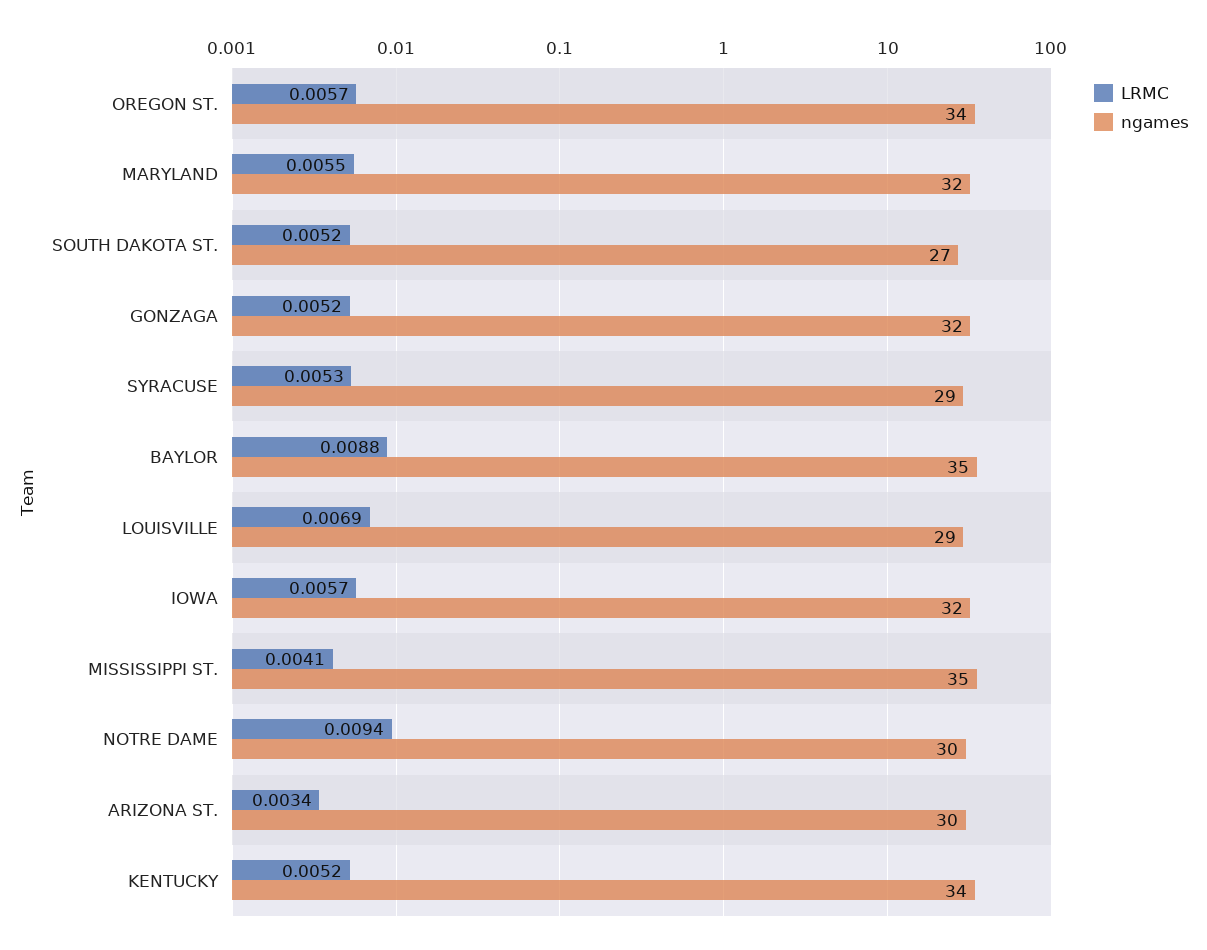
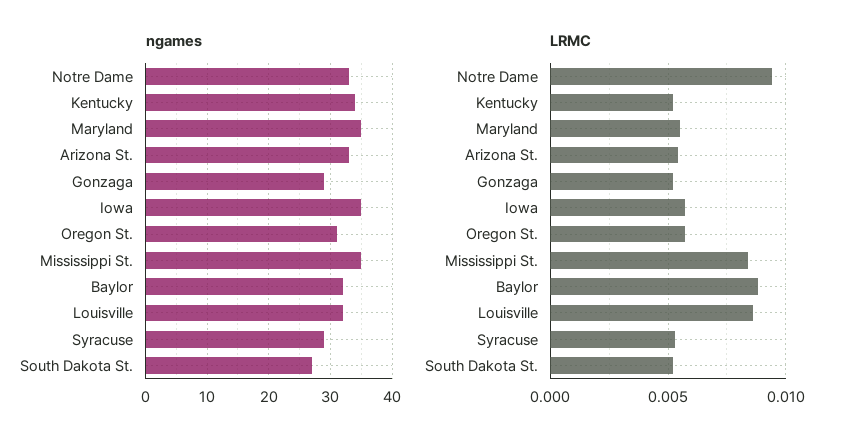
  {
    "LRMC": {
      "OREGON ST.": 0.0057,
      "MARYLAND": 0.0055,
      "SOUTH DAKOTA ST.": 0.0052,
      "GONZAGA": 0.0052,
      "SYRACUSE": 0.0053,
      "BAYLOR": 0.0088,
-     "LOUISVILLE": 0.0069,
+     "LOUISVILLE": 0.0085,
      "IOWA": 0.0057,
-     "MISSISSIPPI ST.": 0.0041,
+     "MISSISSIPPI ST.": 0.0085,
      "NOTRE DAME": 0.0094,
-     "ARIZONA ST.": 0.0034,
+     "ARIZONA ST.": 0.0055,
      "KENTUCKY": 0.0052
    },
    "ngames": {
-     "OREGON ST.": 34,
+     "OREGON ST.": 31,
-     "MARYLAND": 32,
+     "MARYLAND": 35,
      "SOUTH DAKOTA ST.": 27,
-     "GONZAGA": 32,
+     "GONZAGA": 29,
      "SYRACUSE": 29,
-     "BAYLOR": 35,
+     "BAYLOR": 32,
-     "LOUISVILLE": 29,
+     "LOUISVILLE": 32,
-     "IOWA": 32,
+     "IOWA": 35,
      "MISSISSIPPI ST.": 35,
-     "NOTRE DAME": 30,
+     "NOTRE DAME": 33,
-     "ARIZONA ST.": 30,
+     "ARIZONA ST.": 33,
      "KENTUCKY": 34
    }
  }

